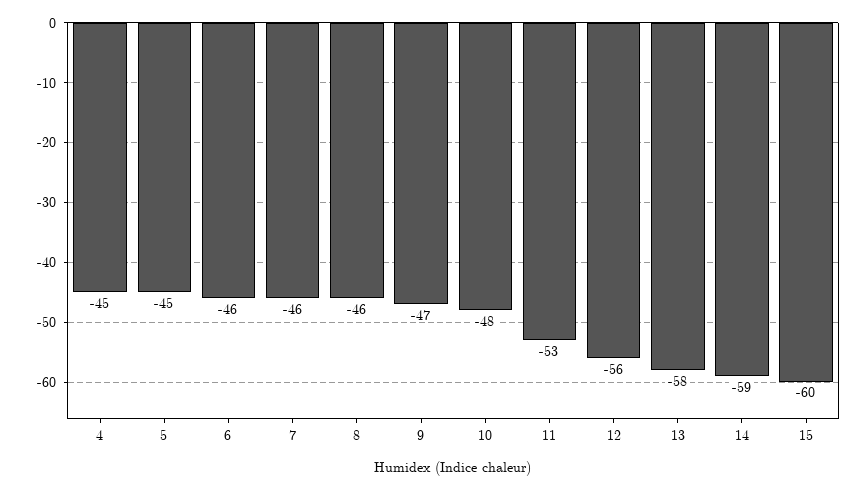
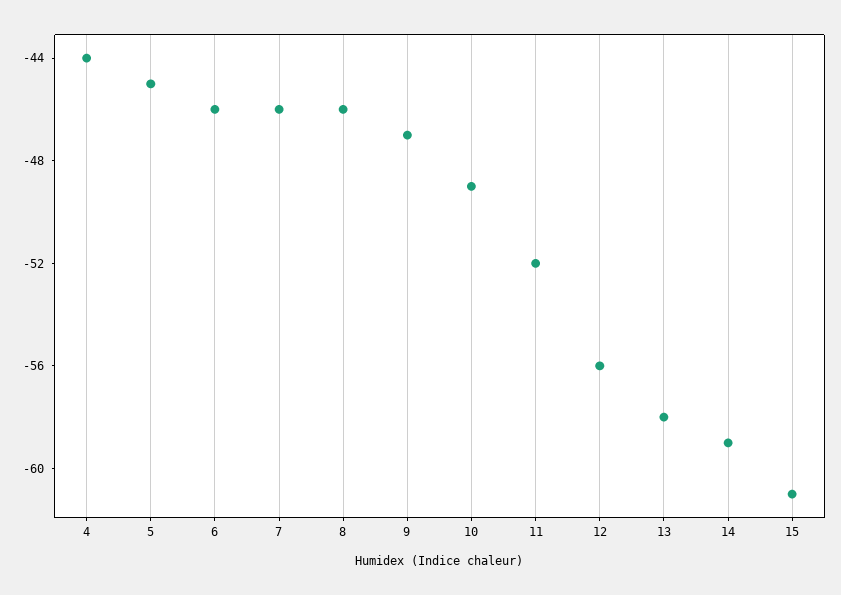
  {
-   "4": -45,
+   "4": -44,
    "5": -45,
    "6": -46,
    "7": -46,
    "8": -46,
    "9": -47,
-   "10": -48,
+   "10": -49,
-   "11": -53,
+   "11": -52,
    "12": -56,
    "13": -58,
    "14": -59,
-   "15": -60
+   "15": -61
  }

